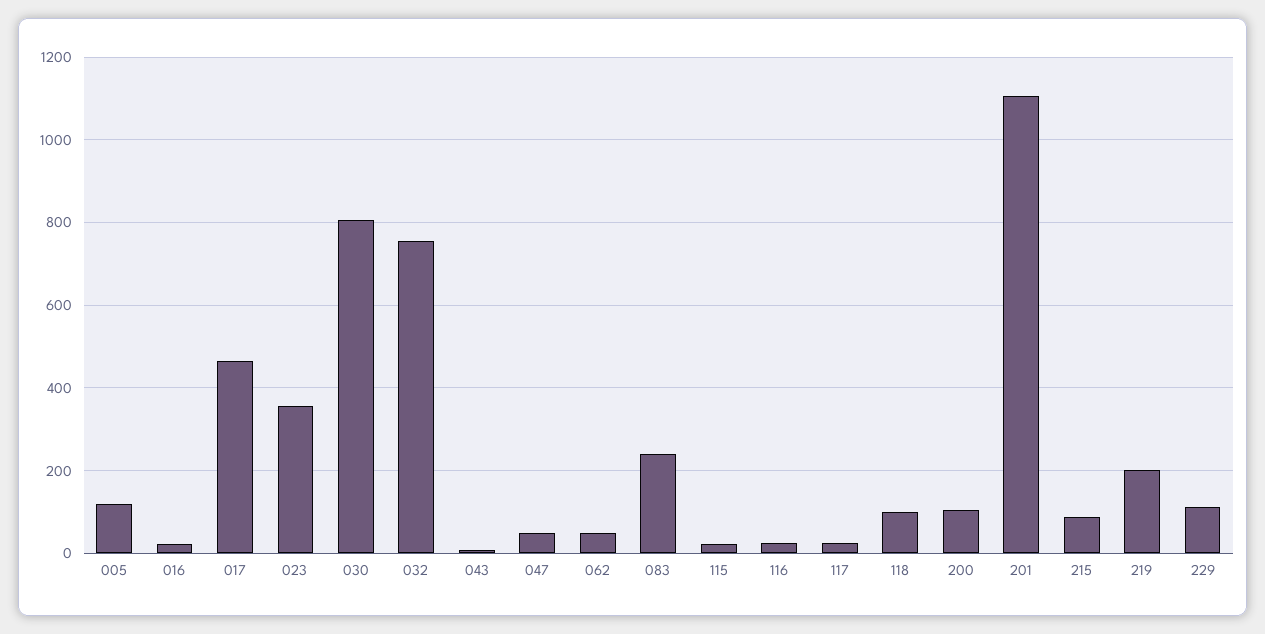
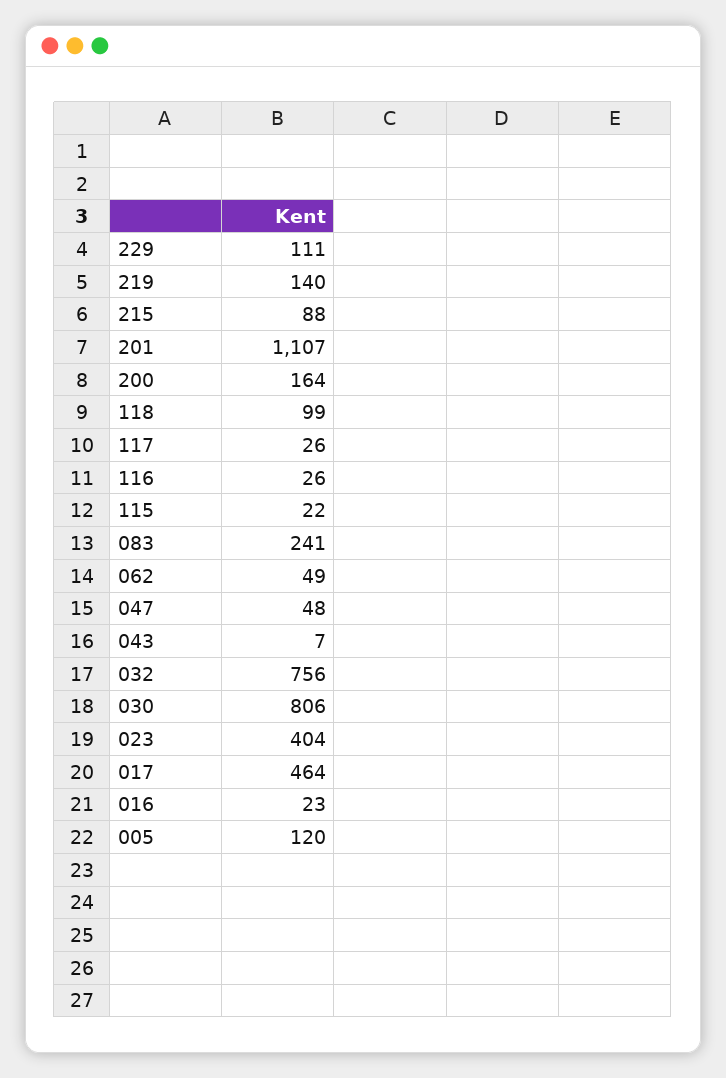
  {
    "005": 120,
    "016": 23,
    "017": 464,
-   "023": 360,
+   "023": 404,
    "030": 806,
    "032": 756,
    "043": 7,
    "047": 48,
    "062": 49,
    "083": 241,
    "115": 22,
    "116": 26,
    "117": 26,
    "118": 99,
-   "200": 100,
+   "200": 164,
    "201": 1107,
    "215": 88,
-   "219": 200,
+   "219": 140,
    "229": 111
  }

